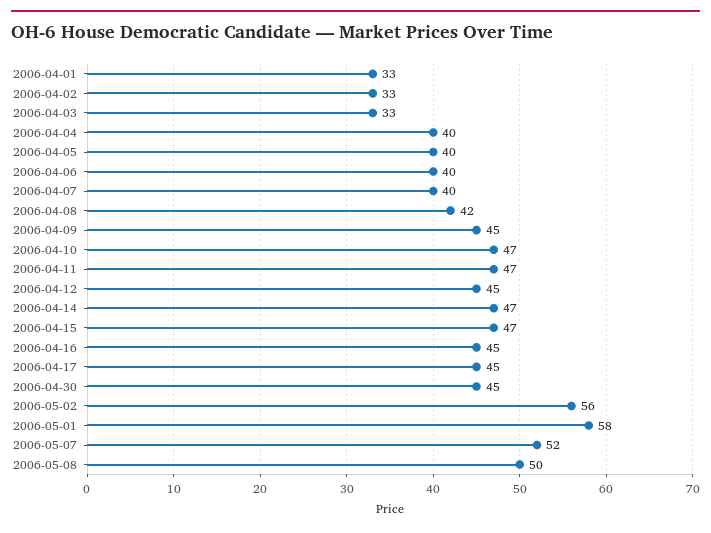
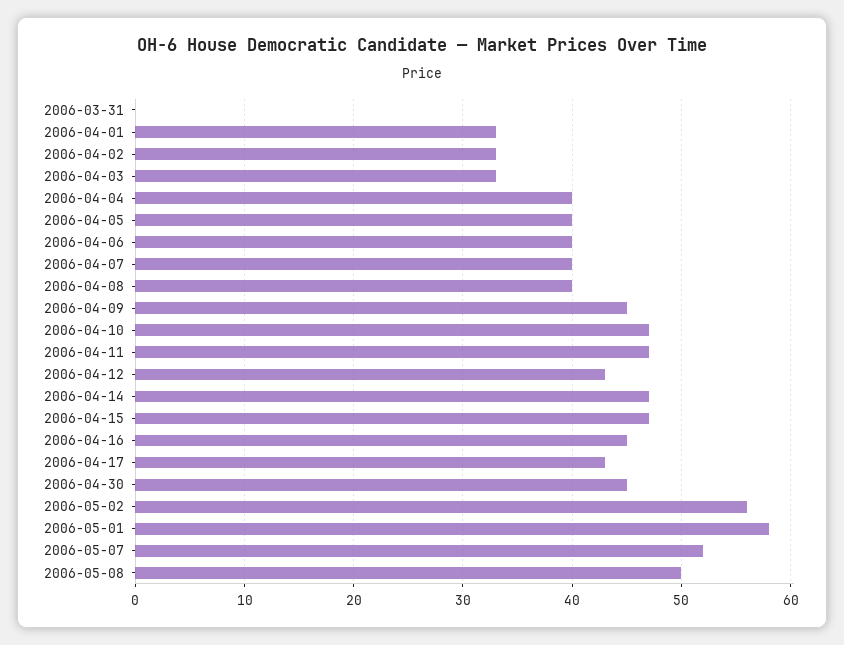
  {
    "2006-04-01": 33,
    "2006-04-02": 33,
    "2006-04-03": 33,
    "2006-04-04": 40,
    "2006-04-05": 40,
    "2006-04-06": 40,
    "2006-04-07": 40,
-   "2006-04-08": 42,
+   "2006-04-08": 40,
    "2006-04-09": 45,
    "2006-04-10": 47,
    "2006-04-11": 47,
-   "2006-04-12": 45,
+   "2006-04-12": 43,
    "2006-04-14": 47,
    "2006-04-15": 47,
    "2006-04-16": 45,
-   "2006-04-17": 45,
+   "2006-04-17": 43,
    "2006-04-30": 45,
    "2006-05-02": 56,
    "2006-05-01": 58,
    "2006-05-07": 52,
-   "2006-05-08": 50
+   "2006-05-08": 50,
+   "2006-03-31": 0
  }

